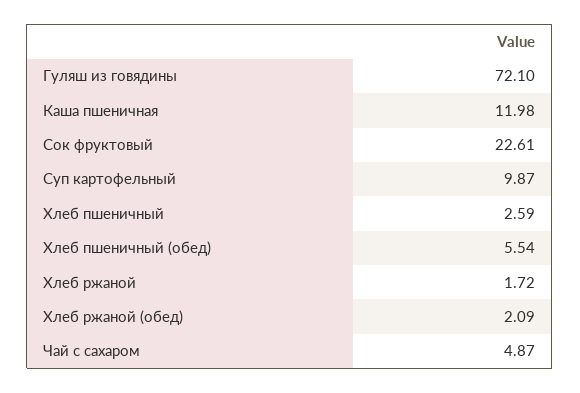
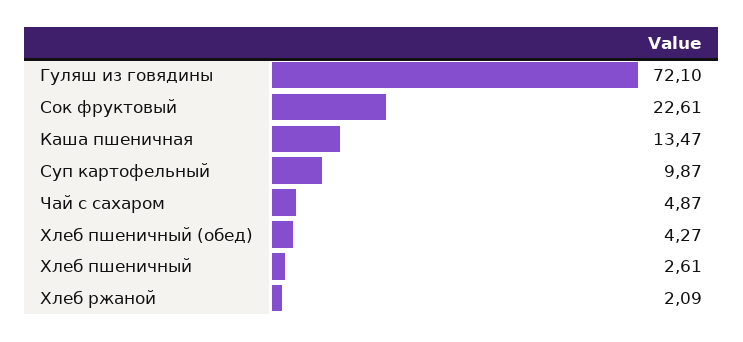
  {
    "Гуляш из говядины": 72.1,
-   "Каша пшеничная": 11.98,
+   "Каша пшеничная": 13.47,
    "Сок фруктовый": 22.61,
    "Суп картофельный": 9.87,
-   "Хлеб пшеничный": 2.59,
+   "Хлеб пшеничный": 2.61,
-   "Хлеб пшеничный (обед)": 5.54,
+   "Хлеб пшеничный (обед)": 4.27,
-   "Хлеб ржаной": 1.72,
+   "Хлеб ржаной": 2.09,
-   "Хлеб ржаной (обед)": 2.09,
    "Чай с сахаром": 4.87
  }

